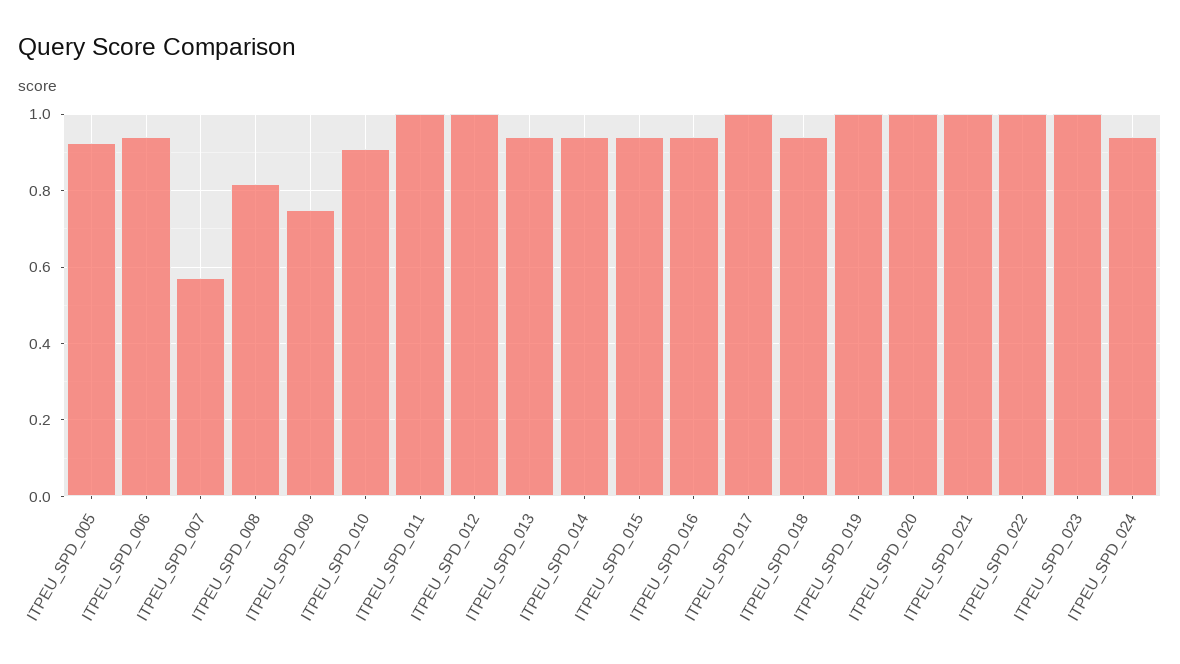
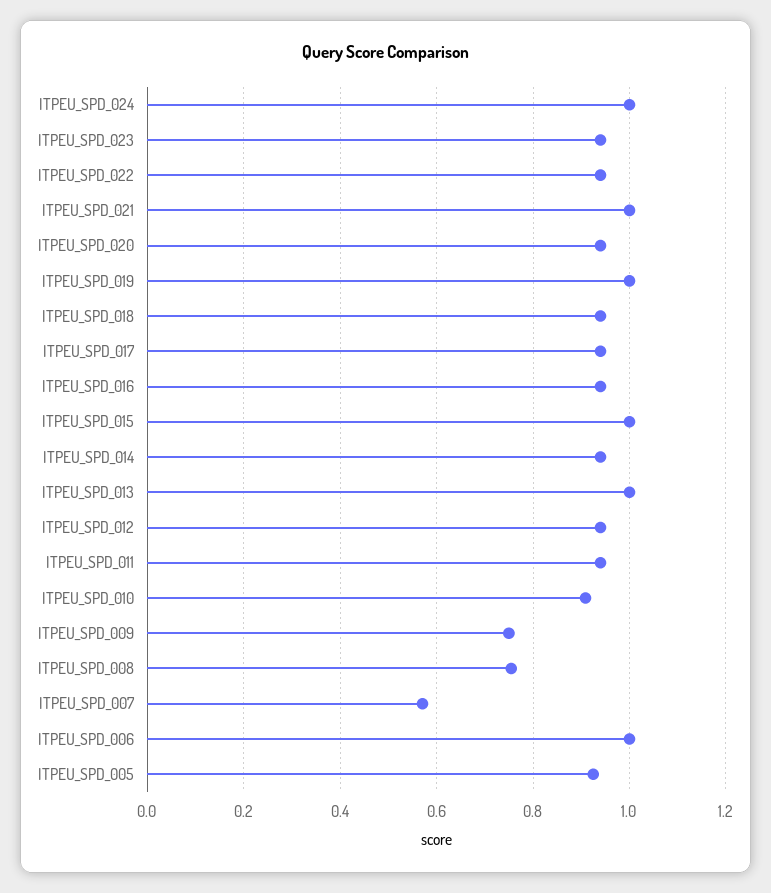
  {
    "ITPEU_SPD_005": 0.92,
-   "ITPEU_SPD_006": 0.94,
+   "ITPEU_SPD_006": 1,
    "ITPEU_SPD_007": 0.58,
-   "ITPEU_SPD_008": 0.82,
+   "ITPEU_SPD_008": 0.76,
    "ITPEU_SPD_009": 0.76,
    "ITPEU_SPD_010": 0.9,
-   "ITPEU_SPD_011": 1,
+   "ITPEU_SPD_011": 0.94,
-   "ITPEU_SPD_012": 1,
+   "ITPEU_SPD_012": 0.94,
-   "ITPEU_SPD_013": 0.94,
+   "ITPEU_SPD_013": 1,
    "ITPEU_SPD_014": 0.94,
-   "ITPEU_SPD_015": 0.94,
+   "ITPEU_SPD_015": 1,
    "ITPEU_SPD_016": 0.94,
-   "ITPEU_SPD_017": 1,
+   "ITPEU_SPD_017": 0.94,
    "ITPEU_SPD_018": 0.94,
    "ITPEU_SPD_019": 1,
-   "ITPEU_SPD_020": 1,
+   "ITPEU_SPD_020": 0.94,
    "ITPEU_SPD_021": 1,
-   "ITPEU_SPD_022": 1,
+   "ITPEU_SPD_022": 0.94,
-   "ITPEU_SPD_023": 1,
+   "ITPEU_SPD_023": 0.94,
-   "ITPEU_SPD_024": 0.94
+   "ITPEU_SPD_024": 1
  }

